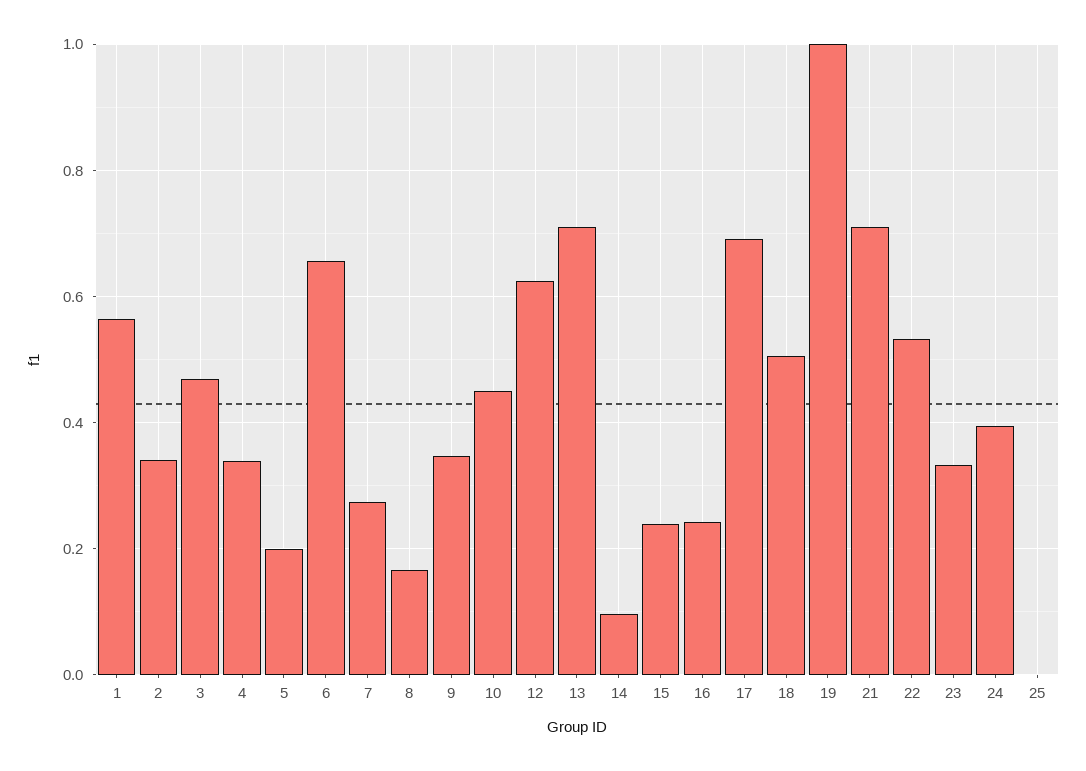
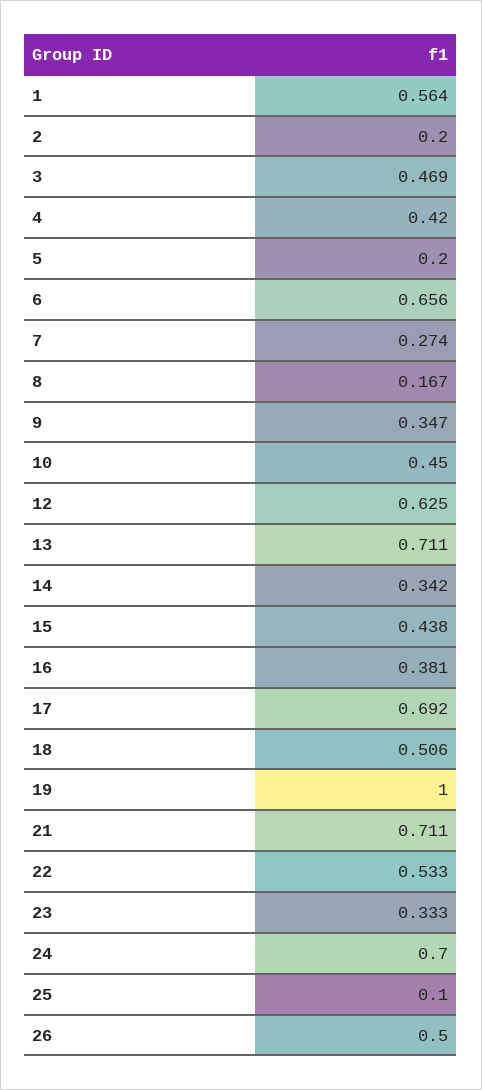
  {
    "1": 0.564,
-   "2": 0.34,
+   "2": 0.2,
    "3": 0.469,
-   "4": 0.34,
+   "4": 0.42,
    "5": 0.2,
    "6": 0.656,
    "7": 0.274,
    "8": 0.167,
    "9": 0.347,
    "10": 0.45,
    "12": 0.625,
    "13": 0.711,
-   "14": 0.1,
+   "14": 0.342,
-   "15": 0.24,
+   "15": 0.438,
-   "16": 0.24,
+   "16": 0.381,
    "17": 0.692,
    "18": 0.506,
    "19": 1,
    "21": 0.711,
    "22": 0.533,
    "23": 0.333,
-   "24": 0.4,
+   "24": 0.7,
-   "25": 0
+   "25": 0.1,
+   "26": 0.5
  }

